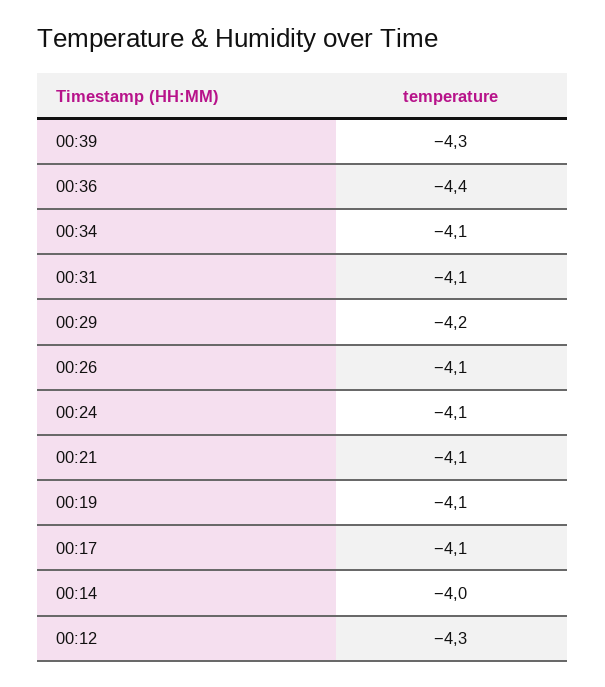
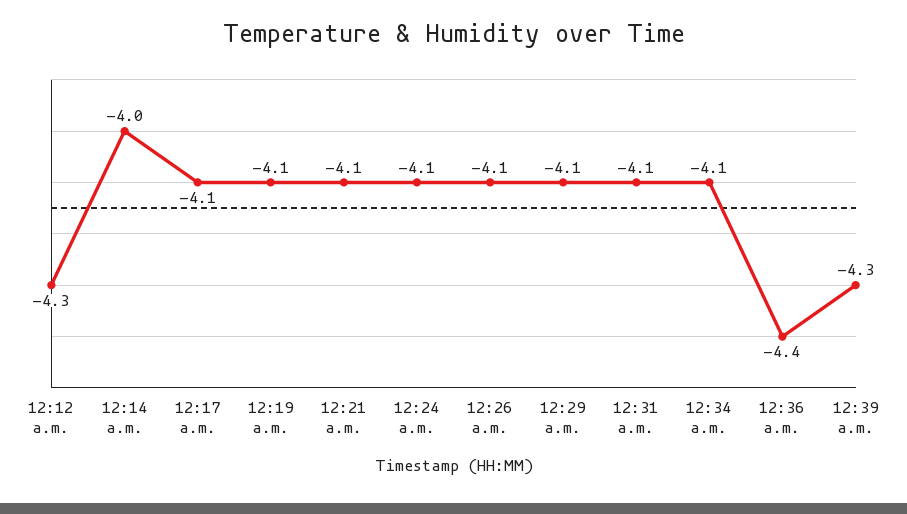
  {
    "00:39": -4.3,
    "00:36": -4.4,
    "00:34": -4.1,
    "00:31": -4.1,
-   "00:29": -4.2,
+   "00:29": -4.1,
    "00:26": -4.1,
    "00:24": -4.1,
    "00:21": -4.1,
    "00:19": -4.1,
    "00:17": -4.1,
    "00:14": -4,
    "00:12": -4.3
  }

